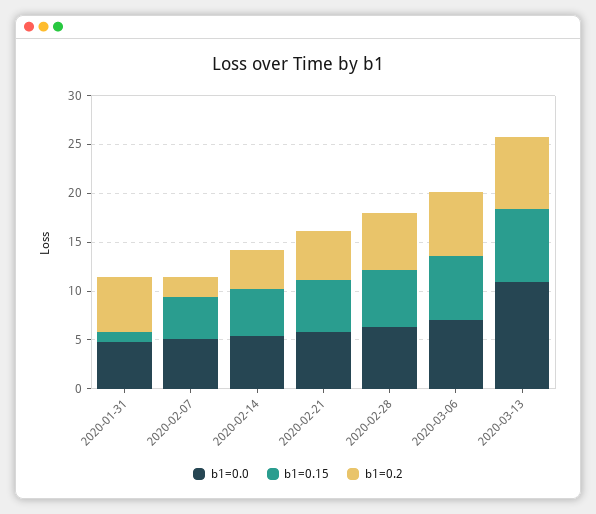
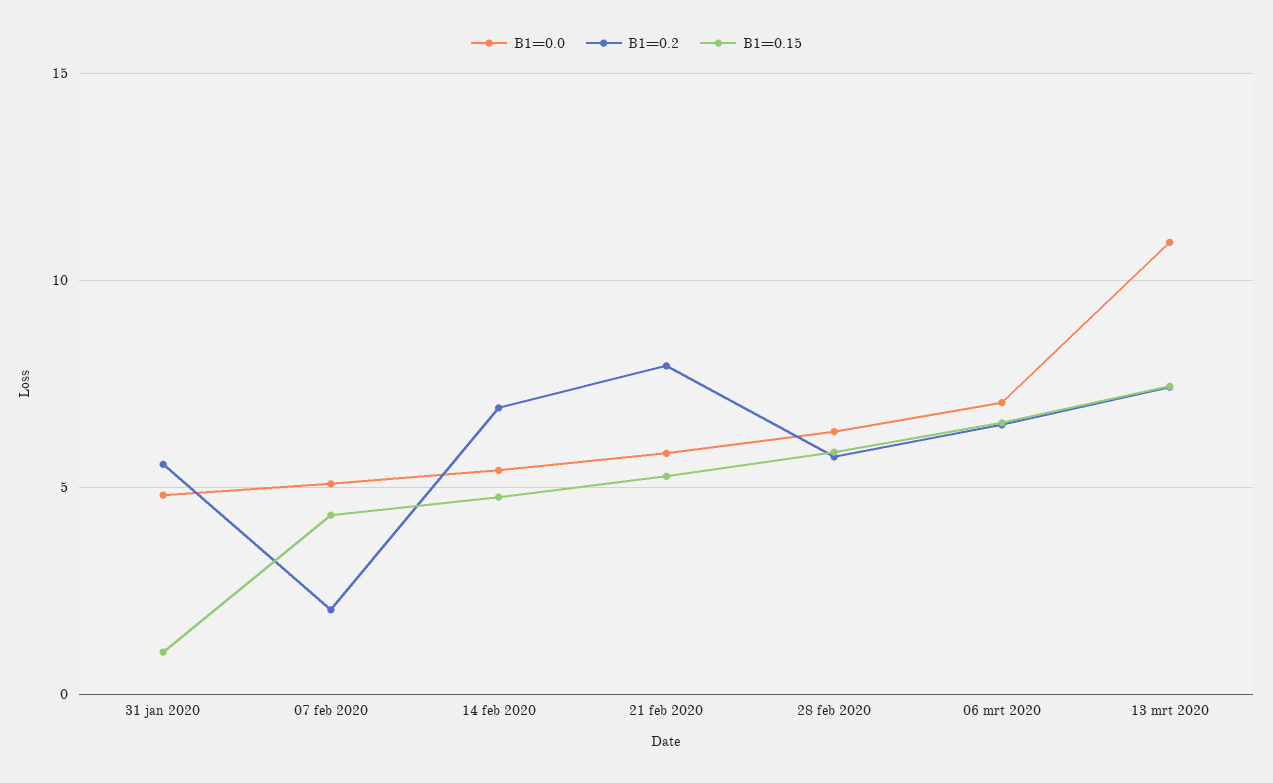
  {
    "b1=0.0": {
      "2020-01-31": 5,
      "2020-02-07": 5,
      "2020-02-14": 5.5,
      "2020-02-21": 6,
      "2020-02-28": 6.5,
      "2020-03-06": 7,
      "2020-03-13": 11
    },
    "b1=0.15": {
      "2020-01-31": 1,
      "2020-02-07": 4.5,
      "2020-02-14": 5,
      "2020-02-21": 5.5,
      "2020-02-28": 6,
      "2020-03-06": 6.5,
      "2020-03-13": 7.5
    },
    "b1=0.2": {
      "2020-01-31": 5.5,
      "2020-02-07": 2,
-     "2020-02-14": 4,
+     "2020-02-14": 7,
-     "2020-02-21": 5,
+     "2020-02-21": 8,
      "2020-02-28": 5.5,
      "2020-03-06": 6.5,
      "2020-03-13": 7.5
    }
  }

